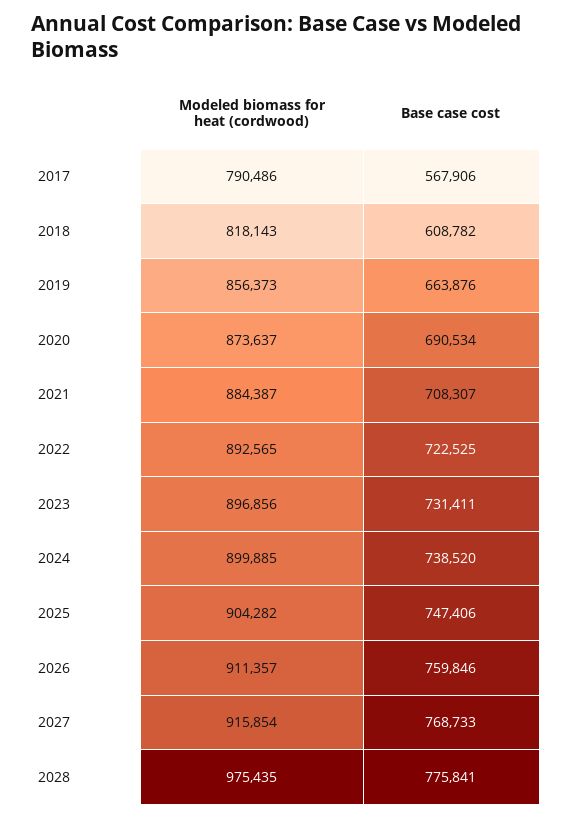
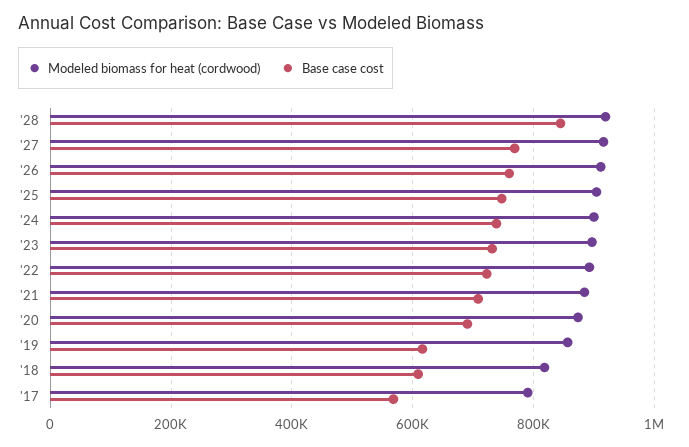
  {
    "Modeled biomass for heat (cordwood)": {
      "2017": 790486,
      "2018": 818143,
      "2019": 856373,
      "2020": 873637,
      "2021": 884387,
      "2022": 892565,
      "2023": 896856,
      "2024": 899885,
      "2025": 904282,
      "2026": 911357,
      "2027": 915854,
-     "2028": 975435
+     "2028": 920000
    },
    "Base case cost": {
      "2017": 567906,
      "2018": 608782,
-     "2019": 663876,
+     "2019": 620000,
      "2020": 690534,
      "2021": 708307,
      "2022": 722525,
      "2023": 731411,
      "2024": 738520,
      "2025": 747406,
      "2026": 759846,
      "2027": 768733,
-     "2028": 775841
+     "2028": 840000
    }
  }

